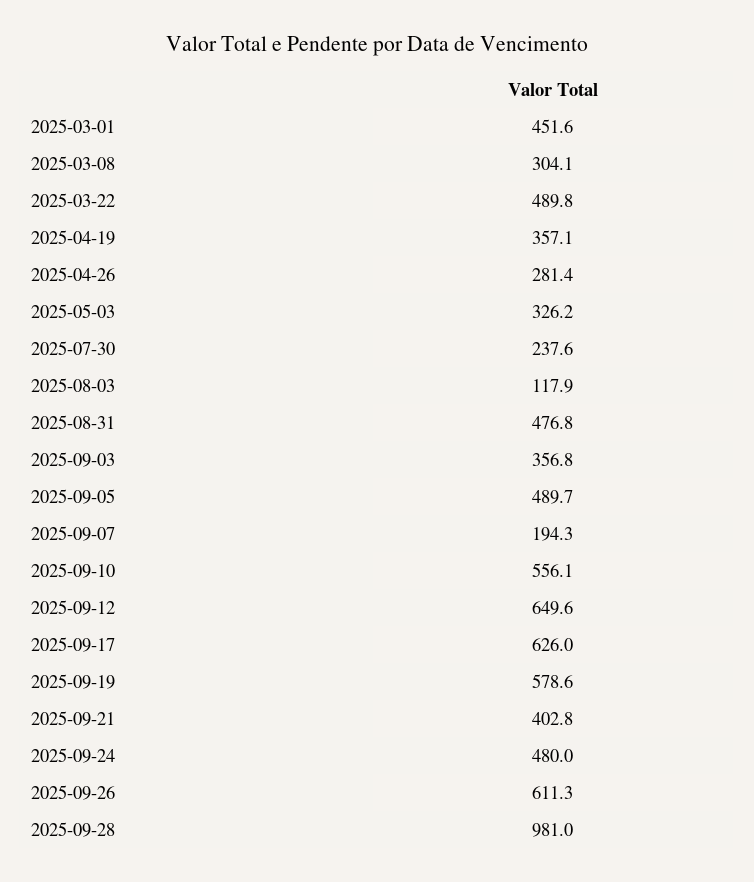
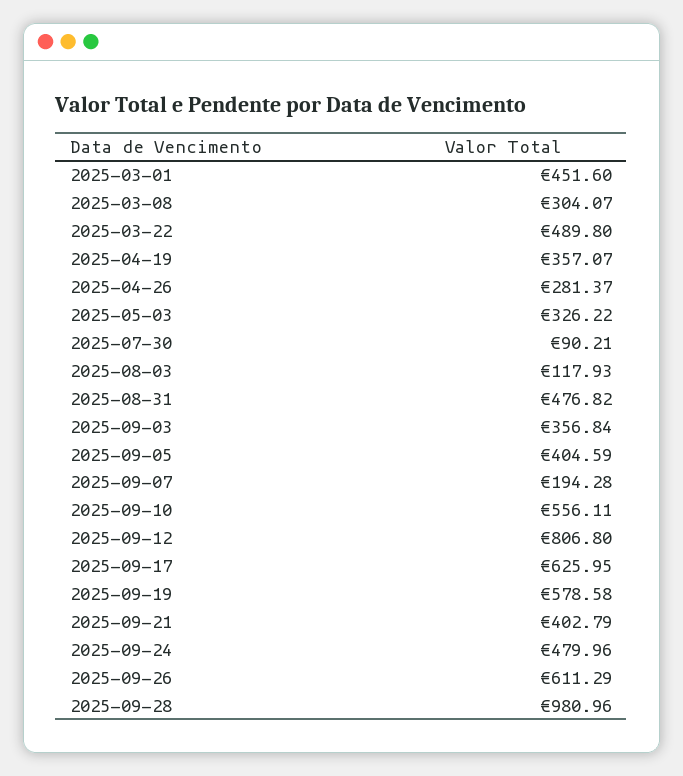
  {
    "2025-03-01": 451.6,
    "2025-03-08": 304.07,
    "2025-03-22": 489.8,
    "2025-04-19": 357.07,
    "2025-04-26": 281.37,
    "2025-05-03": 326.22,
-   "2025-07-30": 237.6,
+   "2025-07-30": 90.21,
    "2025-08-03": 117.93,
    "2025-08-31": 476.82,
    "2025-09-03": 356.84,
-   "2025-09-05": 489.7,
+   "2025-09-05": 404.59,
    "2025-09-07": 194.28,
    "2025-09-10": 556.11,
-   "2025-09-12": 649.6,
+   "2025-09-12": 806.8,
    "2025-09-17": 625.95,
    "2025-09-19": 578.58,
    "2025-09-21": 402.79,
    "2025-09-24": 479.96,
    "2025-09-26": 611.29,
    "2025-09-28": 980.96
  }

